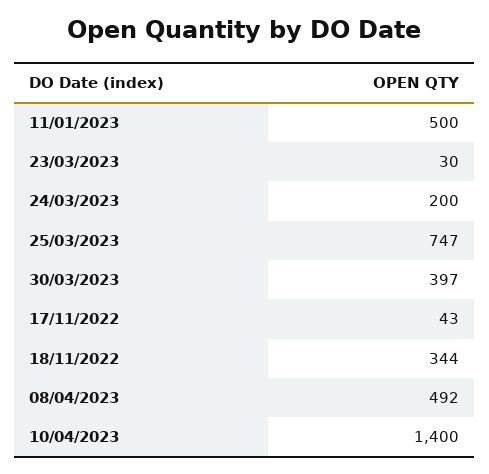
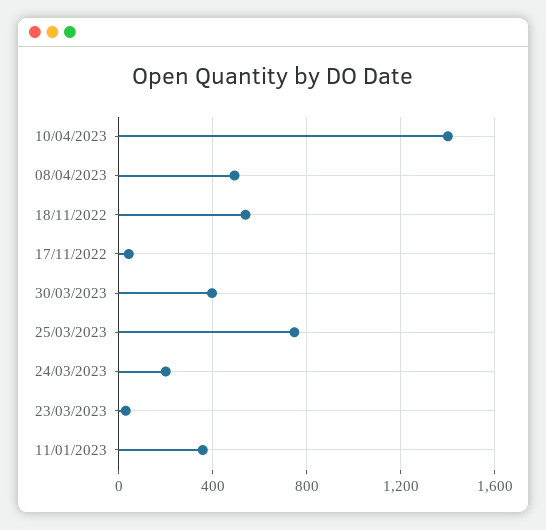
  {
-   "11/01/2023": 500,
+   "11/01/2023": 350,
    "23/03/2023": 30,
    "24/03/2023": 200,
    "25/03/2023": 747,
    "30/03/2023": 397,
    "17/11/2022": 43,
-   "18/11/2022": 344,
+   "18/11/2022": 550,
    "08/04/2023": 492,
    "10/04/2023": 1400
  }

